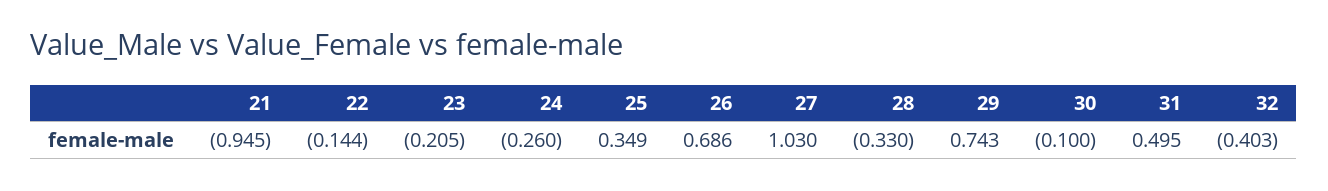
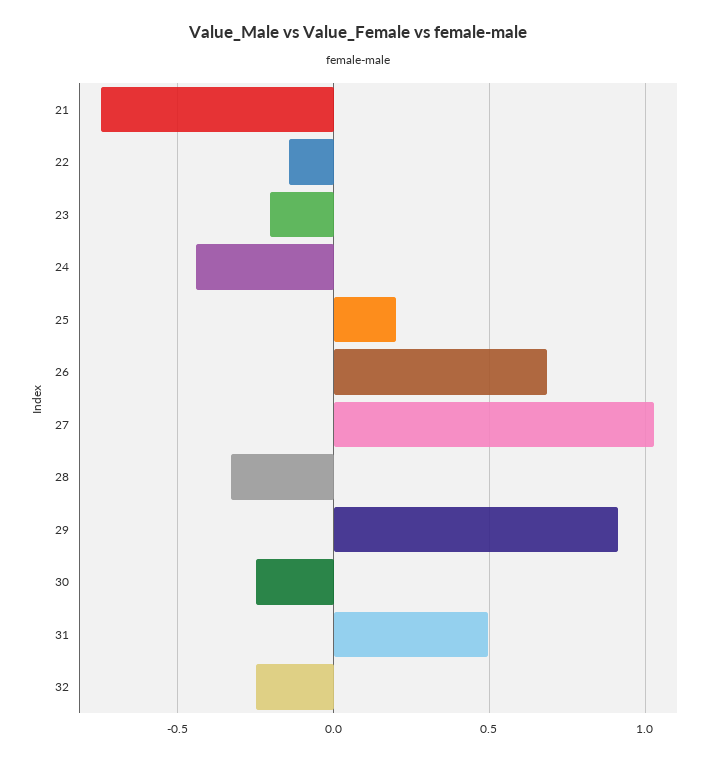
  {
-   "21": -0.945,
+   "21": -0.75,
    "22": -0.144,
    "23": -0.205,
-   "24": -0.26,
+   "24": -0.45,
-   "25": 0.349,
+   "25": 0.2,
    "26": 0.686,
    "27": 1.03,
    "28": -0.33,
-   "29": 0.743,
+   "29": 0.9,
-   "30": -0.1,
+   "30": -0.25,
    "31": 0.495,
-   "32": -0.403
+   "32": -0.25
  }

